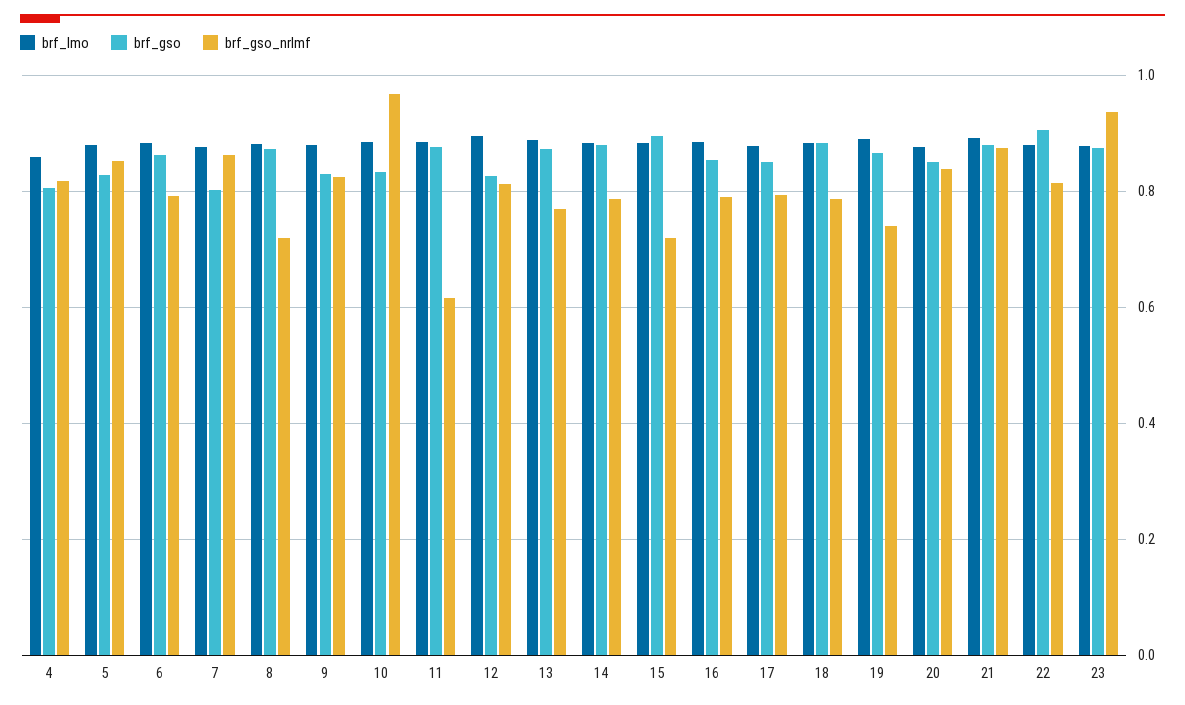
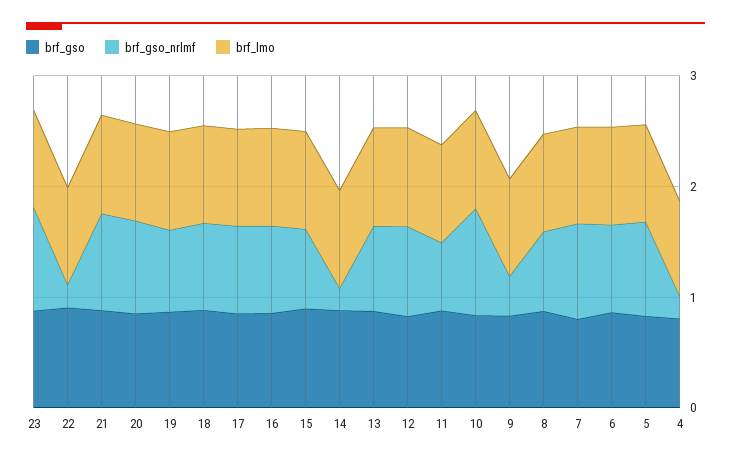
  {
    "brf_lmo": {
      "4": 0.86,
      "5": 0.88,
      "6": 0.88,
      "7": 0.88,
      "8": 0.88,
      "9": 0.88,
      "10": 0.88,
      "11": 0.88,
      "12": 0.9,
      "13": 0.88,
      "14": 0.88,
      "15": 0.88,
      "16": 0.88,
      "17": 0.88,
      "18": 0.88,
      "19": 0.9,
      "20": 0.88,
      "21": 0.9,
      "22": 0.88,
      "23": 0.88
    },
    "brf_gso": {
      "4": 0.8,
      "5": 0.82,
      "6": 0.86,
      "7": 0.8,
      "8": 0.88,
      "9": 0.84,
      "10": 0.84,
      "11": 0.88,
      "12": 0.82,
      "13": 0.88,
      "14": 0.88,
      "15": 0.9,
      "16": 0.86,
      "17": 0.84,
      "18": 0.88,
      "19": 0.86,
      "20": 0.86,
      "21": 0.88,
      "22": 0.9,
      "23": 0.88
    },
    "brf_gso_nrlmf": {
-     "4": 0.82,
+     "4": 0.2,
      "5": 0.86,
      "6": 0.8,
      "7": 0.86,
      "8": 0.72,
-     "9": 0.82,
+     "9": 0.4,
      "10": 0.96,
      "11": 0.62,
      "12": 0.82,
      "13": 0.76,
-     "14": 0.78,
+     "14": 0.2,
      "15": 0.72,
      "16": 0.78,
      "17": 0.8,
      "18": 0.78,
      "19": 0.74,
      "20": 0.84,
      "21": 0.88,
-     "22": 0.82,
+     "22": 0.2,
      "23": 0.94
    }
  }

